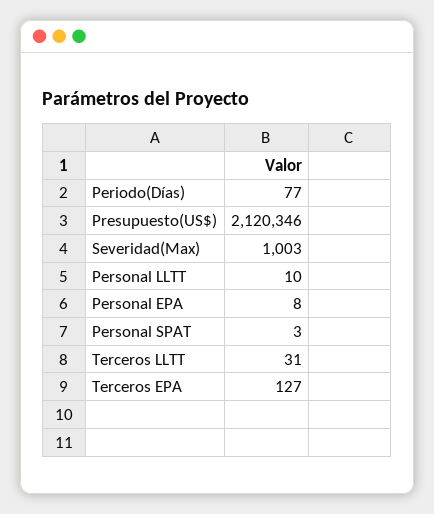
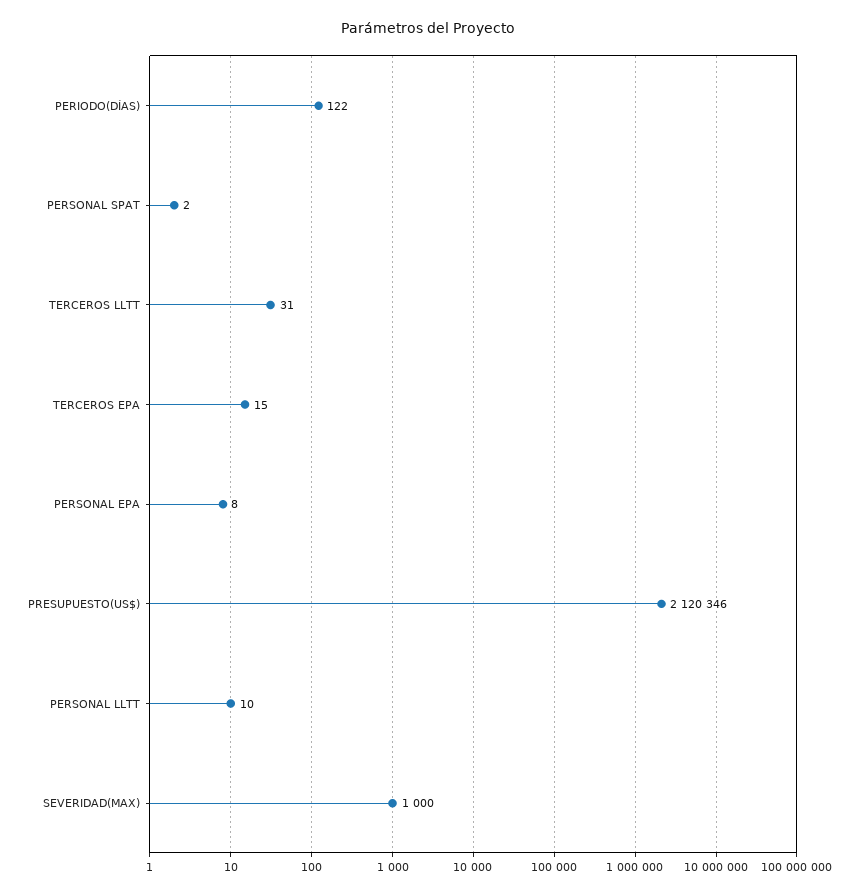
  {
-   "Periodo(Días)": 77,
+   "Periodo(Días)": 122,
    "Presupuesto(US$)": 2120346,
-   "Severidad(Max)": 1003,
+   "Severidad(Max)": 1000,
    "Personal LLTT": 10,
    "Personal EPA": 8,
-   "Personal SPAT": 3,
+   "Personal SPAT": 2,
    "Terceros LLTT": 31,
-   "Terceros EPA": 127
+   "Terceros EPA": 15
  }

